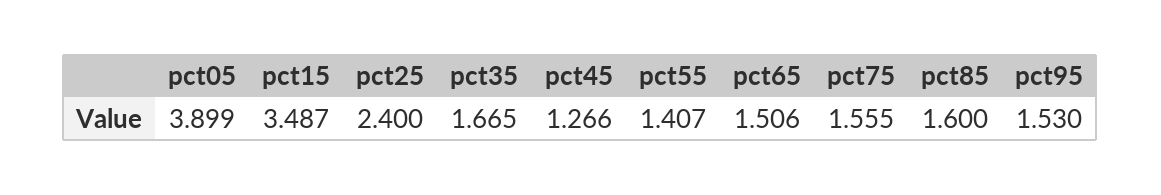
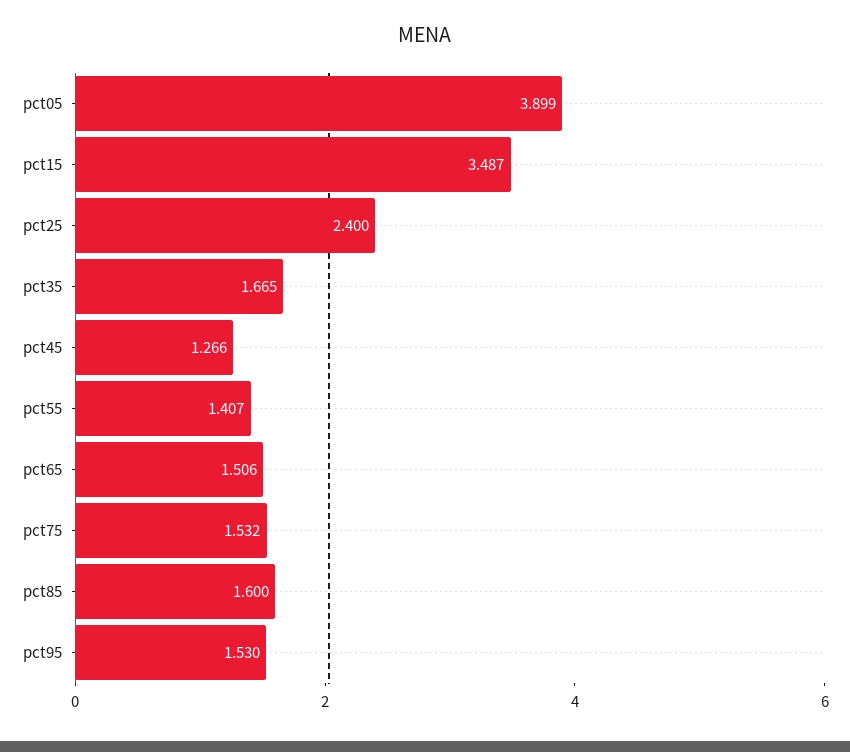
  {
    "pct05": 3.899,
    "pct15": 3.487,
    "pct25": 2.4,
    "pct35": 1.665,
    "pct45": 1.266,
    "pct55": 1.407,
    "pct65": 1.506,
-   "pct75": 1.555,
+   "pct75": 1.532,
    "pct85": 1.6,
    "pct95": 1.53
  }

